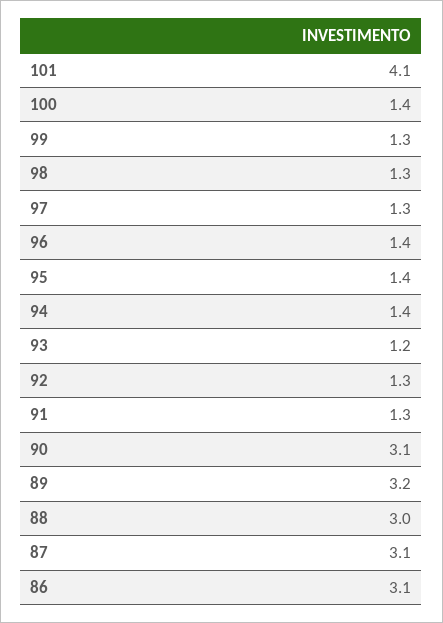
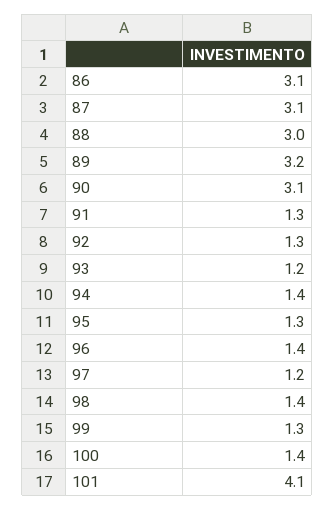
  {
    "101": 4.1,
    "100": 1.4,
    "99": 1.3,
-   "98": 1.3,
+   "98": 1.4,
-   "97": 1.3,
+   "97": 1.2,
    "96": 1.4,
-   "95": 1.4,
+   "95": 1.3,
    "94": 1.4,
    "93": 1.2,
    "92": 1.3,
    "91": 1.3,
    "90": 3.1,
    "89": 3.2,
    "88": 3,
    "87": 3.1,
    "86": 3.1
  }

